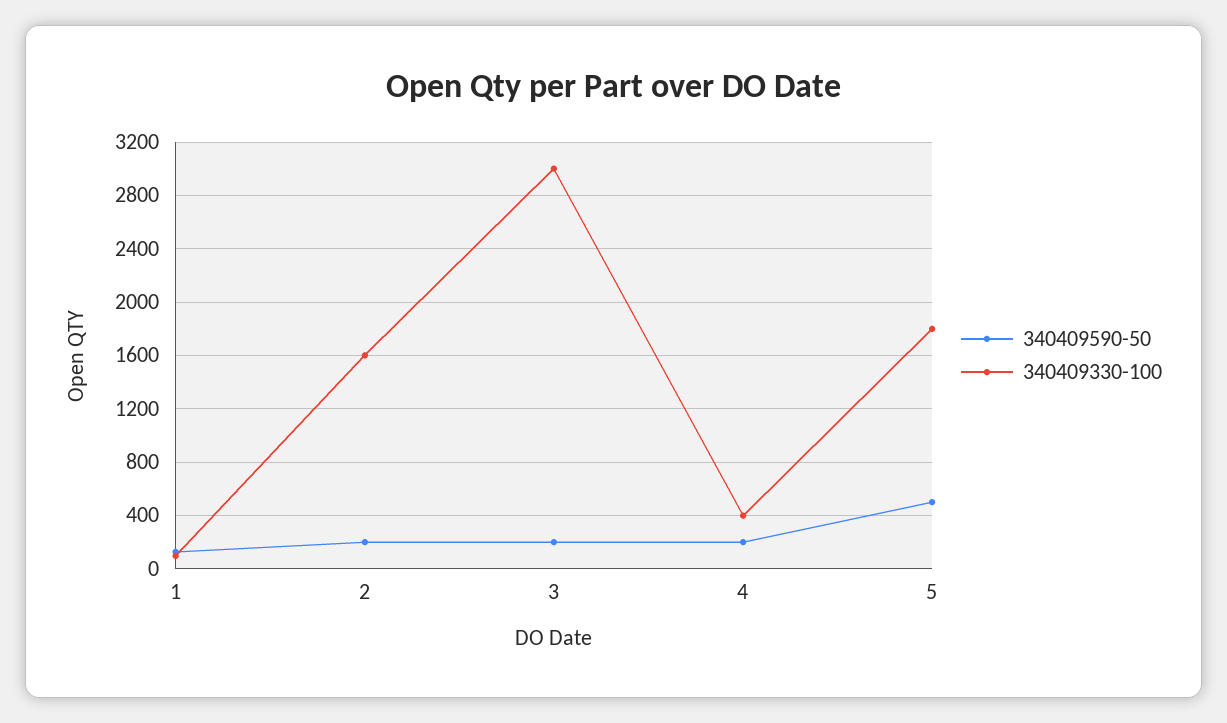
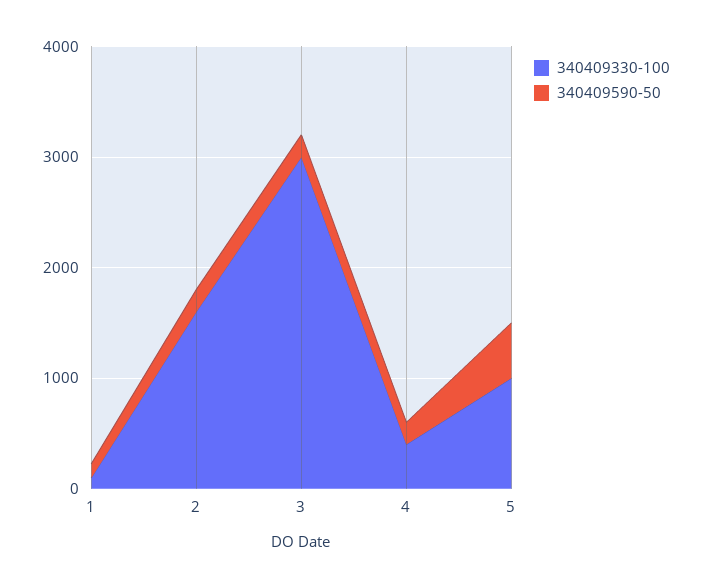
  {
    "340409590-50": {
      "1": 150,
      "2": 200,
      "3": 200,
      "4": 200,
      "5": 500
    },
    "340409330-100": {
      "1": 100,
      "2": 1600,
      "3": 3000,
      "4": 400,
-     "5": 1800
+     "5": 1000
    }
  }

